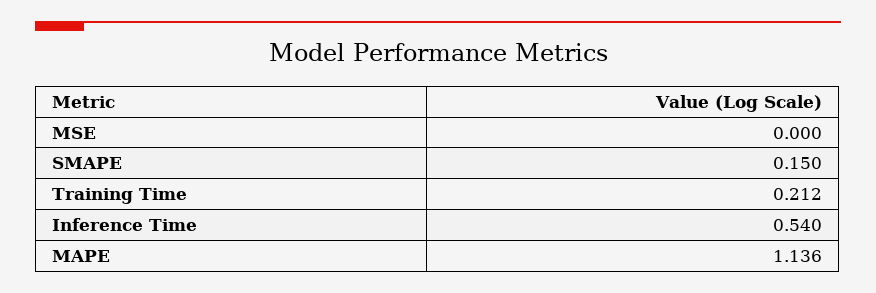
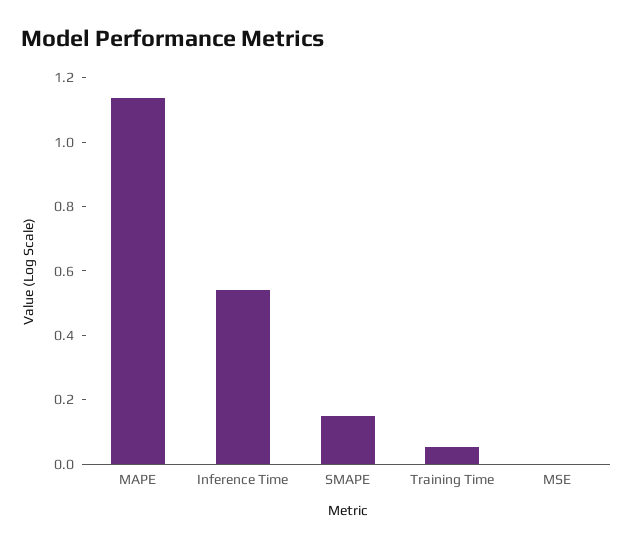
  {
    "MSE": 0,
    "SMAPE": 0.15,
-   "Training Time": 0.212,
+   "Training Time": 0.05,
    "Inference Time": 0.54,
    "MAPE": 1.136
  }

